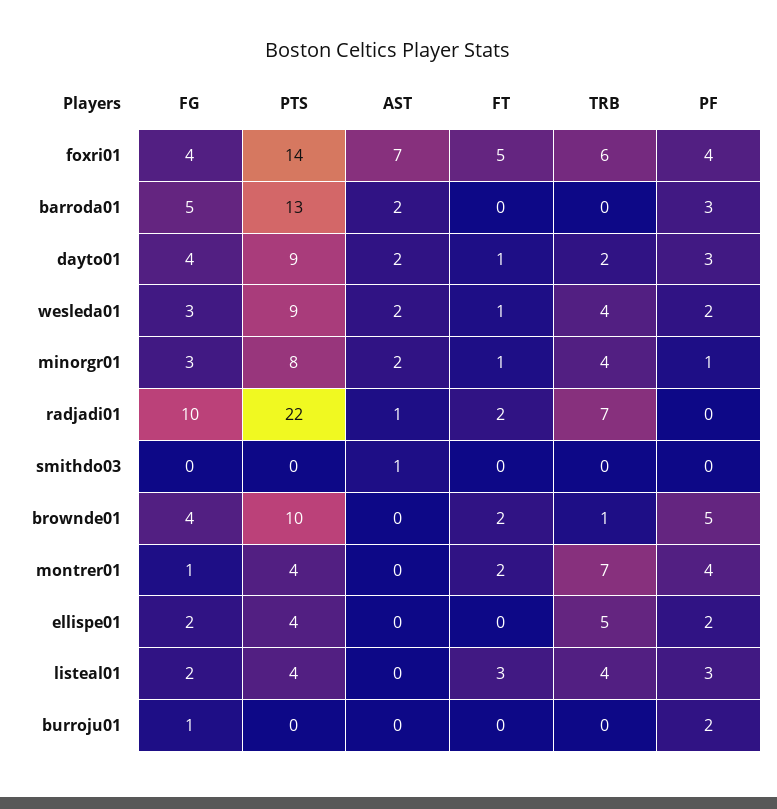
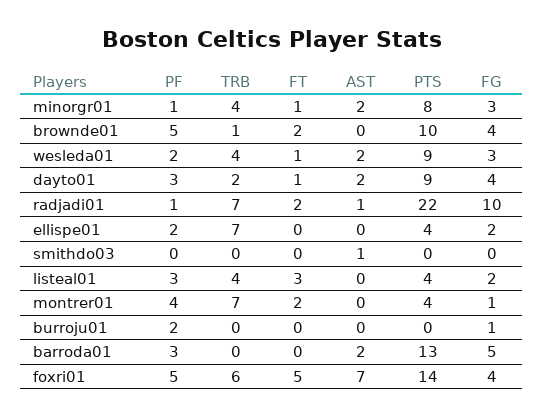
  {
    "FG": {
      "foxri01": 4,
      "barroda01": 5,
      "dayto01": 4,
      "wesleda01": 3,
      "minorgr01": 3,
      "radjadi01": 10,
      "smithdo03": 0,
      "brownde01": 4,
      "montrer01": 1,
      "ellispe01": 2,
      "listeal01": 2,
      "burroju01": 1
    },
    "PTS": {
      "foxri01": 14,
      "barroda01": 13,
      "dayto01": 9,
      "wesleda01": 9,
      "minorgr01": 8,
      "radjadi01": 22,
      "smithdo03": 0,
      "brownde01": 10,
      "montrer01": 4,
      "ellispe01": 4,
      "listeal01": 4,
      "burroju01": 0
    },
    "AST": {
      "foxri01": 7,
      "barroda01": 2,
      "dayto01": 2,
      "wesleda01": 2,
      "minorgr01": 2,
      "radjadi01": 1,
      "smithdo03": 1,
      "brownde01": 0,
      "montrer01": 0,
      "ellispe01": 0,
      "listeal01": 0,
      "burroju01": 0
    },
    "FT": {
      "foxri01": 5,
      "barroda01": 0,
      "dayto01": 1,
      "wesleda01": 1,
      "minorgr01": 1,
      "radjadi01": 2,
      "smithdo03": 0,
      "brownde01": 2,
      "montrer01": 2,
      "ellispe01": 0,
      "listeal01": 3,
      "burroju01": 0
    },
    "TRB": {
      "foxri01": 6,
      "barroda01": 0,
      "dayto01": 2,
      "wesleda01": 4,
      "minorgr01": 4,
      "radjadi01": 7,
      "smithdo03": 0,
      "brownde01": 1,
      "montrer01": 7,
-     "ellispe01": 5,
+     "ellispe01": 7,
      "listeal01": 4,
      "burroju01": 0
    },
    "PF": {
-     "foxri01": 4,
+     "foxri01": 5,
      "barroda01": 3,
      "dayto01": 3,
      "wesleda01": 2,
      "minorgr01": 1,
-     "radjadi01": 0,
+     "radjadi01": 1,
      "smithdo03": 0,
      "brownde01": 5,
      "montrer01": 4,
      "ellispe01": 2,
      "listeal01": 3,
      "burroju01": 2
    }
  }

